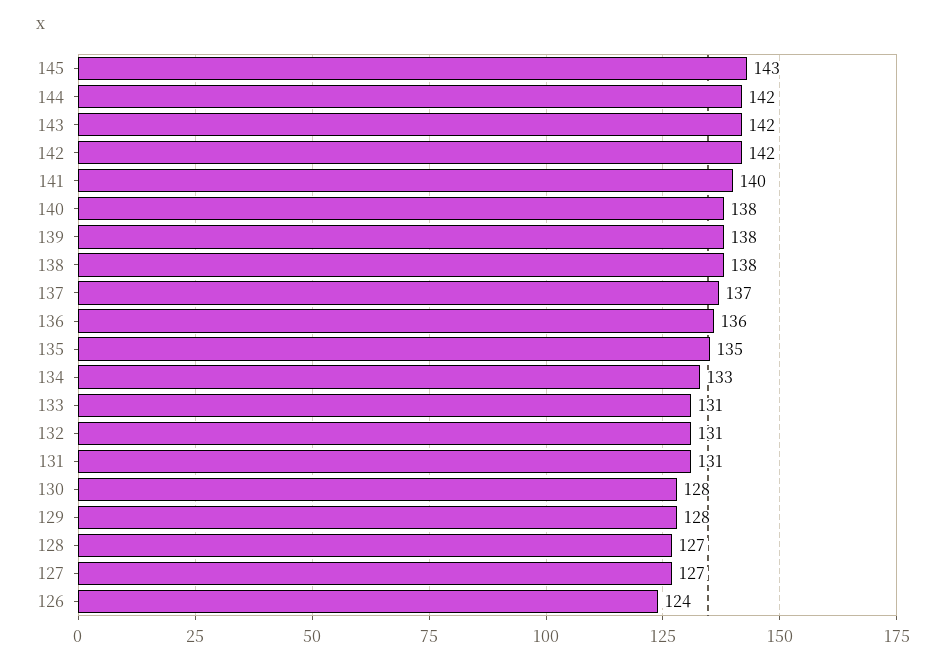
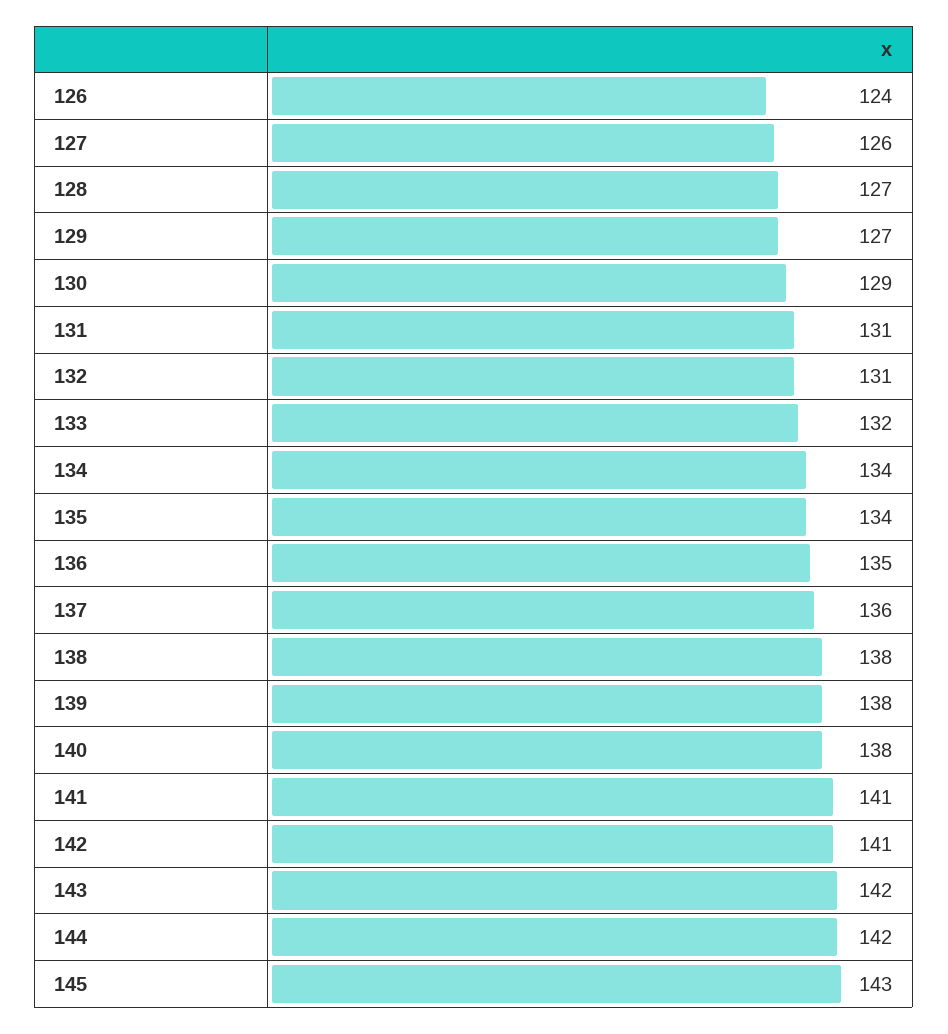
  {
    "145": 143,
    "144": 142,
    "143": 142,
-   "142": 142,
+   "142": 141,
-   "141": 140,
+   "141": 141,
    "140": 138,
    "139": 138,
    "138": 138,
-   "137": 137,
+   "137": 136,
-   "136": 136,
+   "136": 135,
-   "135": 135,
+   "135": 134,
-   "134": 133,
+   "134": 134,
-   "133": 131,
+   "133": 132,
    "132": 131,
    "131": 131,
-   "130": 128,
+   "130": 129,
-   "129": 128,
+   "129": 127,
    "128": 127,
-   "127": 127,
+   "127": 126,
    "126": 124
  }

